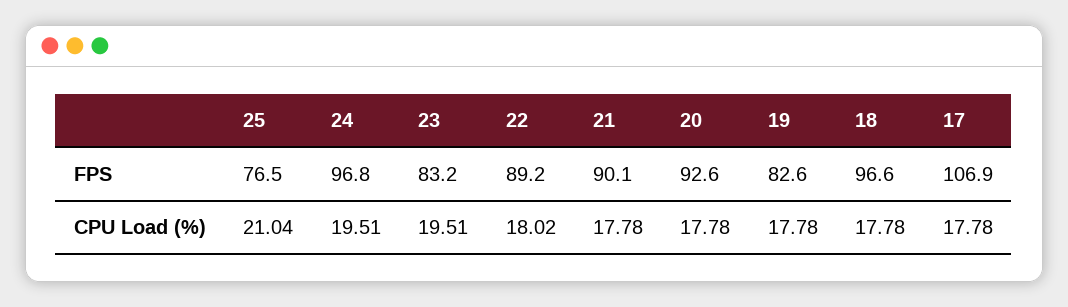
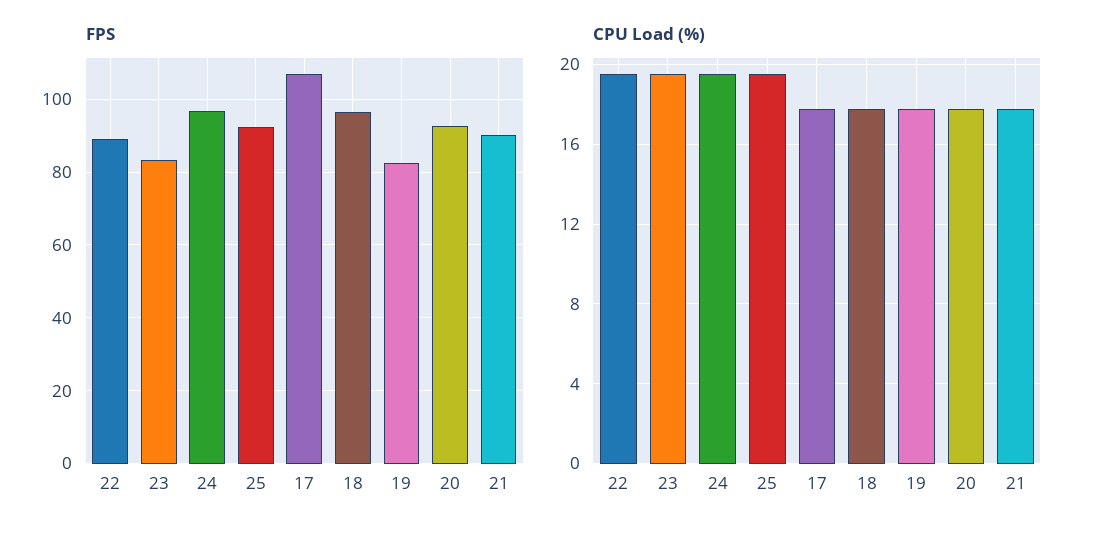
  {
    "FPS": {
-     "25": 76.5,
+     "25": 92,
      "24": 96.8,
      "23": 83.2,
      "22": 89.2,
      "21": 90.1,
      "20": 92.6,
      "19": 82.6,
      "18": 96.6,
      "17": 106.9
    },
    "CPU Load (%)": {
-     "25": 21.04,
+     "25": 19.5,
      "24": 19.51,
      "23": 19.51,
-     "22": 18.02,
+     "22": 19.5,
      "21": 17.78,
      "20": 17.78,
      "19": 17.78,
      "18": 17.78,
      "17": 17.78
    }
  }

